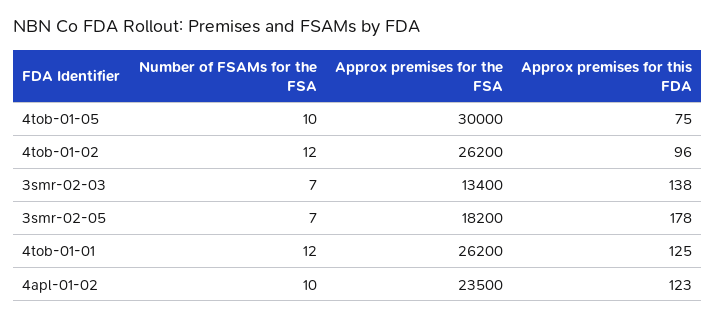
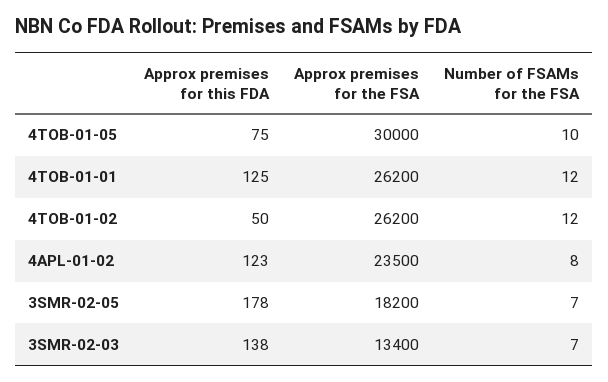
  {
    "Number of FSAMs for the FSA": {
      "4tob-01-05": 10,
      "4tob-01-02": 12,
      "3smr-02-03": 7,
      "3smr-02-05": 7,
      "4tob-01-01": 12,
-     "4apl-01-02": 10
+     "4apl-01-02": 8
    },
    "Approx premises for the FSA": {
      "4tob-01-05": 30000,
      "4tob-01-02": 26200,
      "3smr-02-03": 13400,
      "3smr-02-05": 18200,
      "4tob-01-01": 26200,
      "4apl-01-02": 23500
    },
    "Approx premises for this FDA": {
      "4tob-01-05": 75,
-     "4tob-01-02": 96,
+     "4tob-01-02": 50,
      "3smr-02-03": 138,
      "3smr-02-05": 178,
      "4tob-01-01": 125,
      "4apl-01-02": 123
    }
  }

